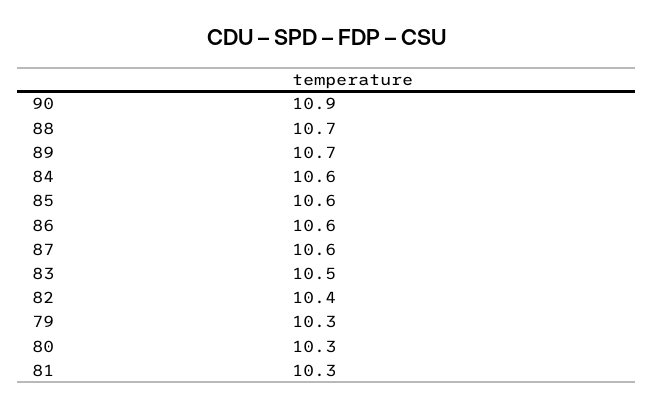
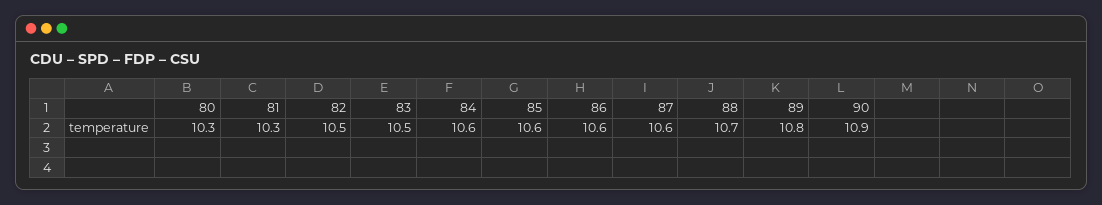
  {
    "90": 10.9,
    "88": 10.7,
-   "89": 10.7,
+   "89": 10.8,
    "84": 10.6,
    "85": 10.6,
    "86": 10.6,
    "87": 10.6,
    "83": 10.5,
-   "82": 10.4,
+   "82": 10.5,
-   "79": 10.3,
    "80": 10.3,
    "81": 10.3
  }

